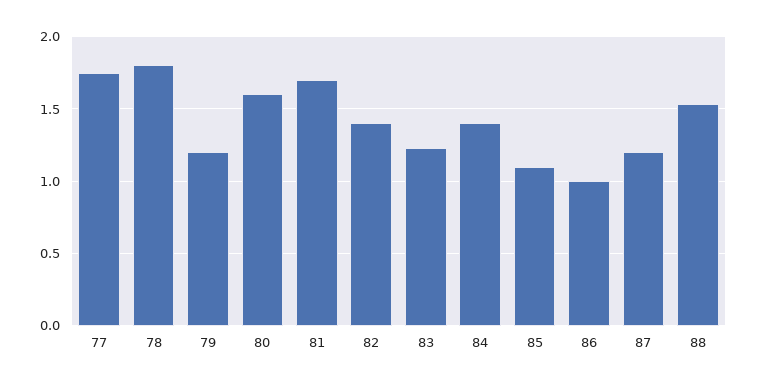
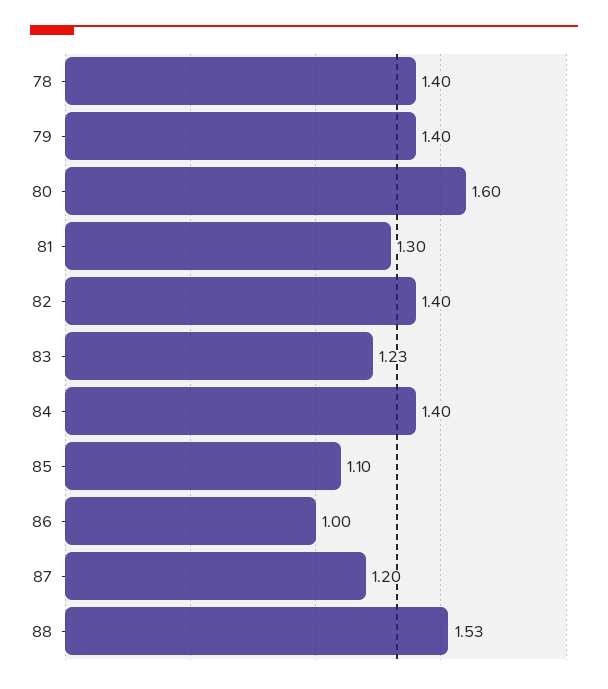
  {
-   "77": 1.75,
-   "78": 1.8,
+   "78": 1.4,
-   "79": 1.2,
+   "79": 1.4,
    "80": 1.6,
-   "81": 1.7,
+   "81": 1.3,
    "82": 1.4,
    "83": 1.23,
    "84": 1.4,
    "85": 1.1,
    "86": 1,
    "87": 1.2,
    "88": 1.53
  }

